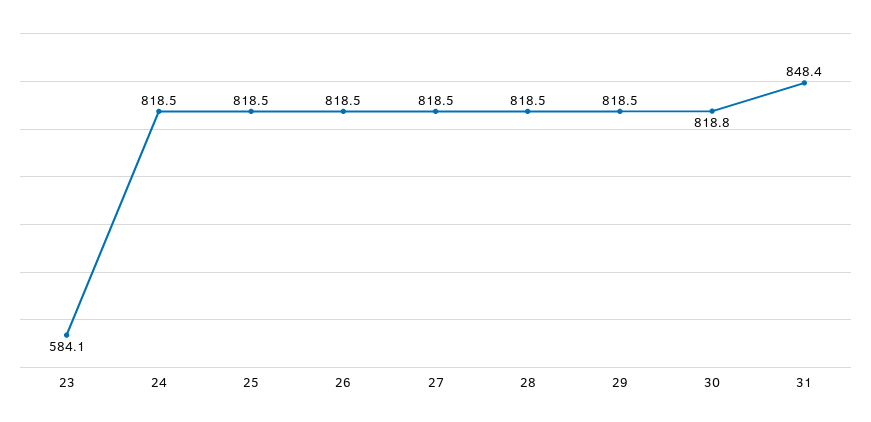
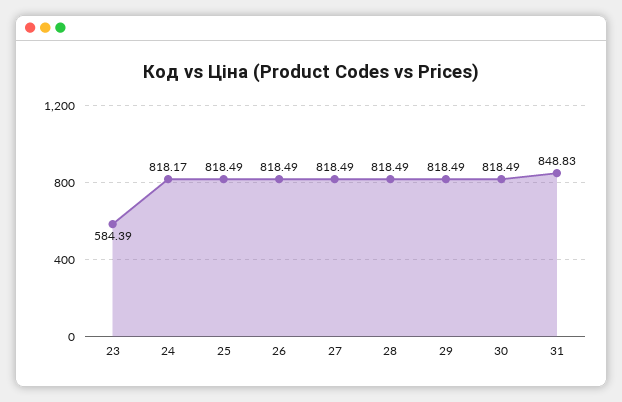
  {
-   "23": 584.1,
+   "23": 584.39,
-   "24": 818.5,
+   "24": 818.17,
    "25": 818.49,
    "26": 818.49,
    "27": 818.49,
    "28": 818.49,
    "29": 818.49,
-   "30": 818.8,
+   "30": 818.49,
-   "31": 848.4
+   "31": 848.83
  }

